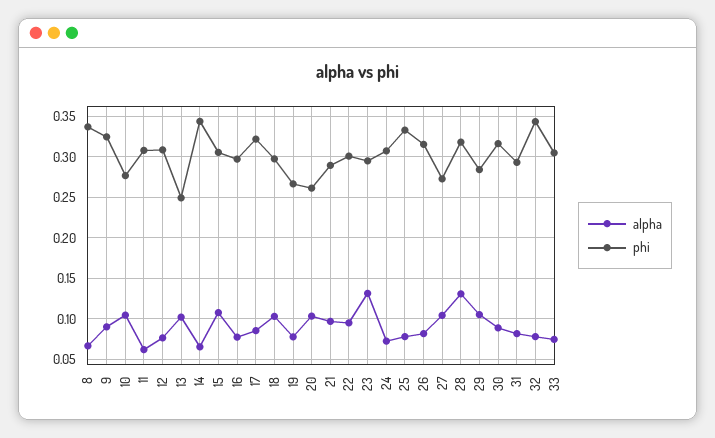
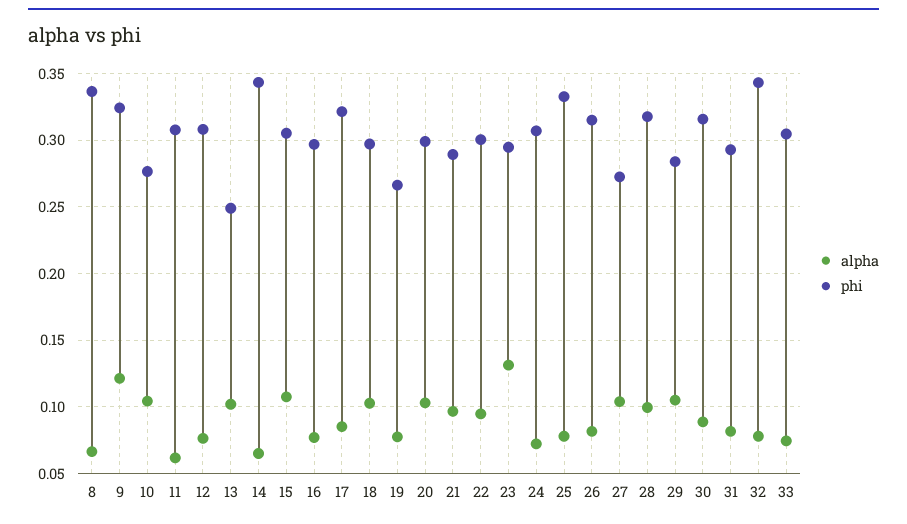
  {
    "alpha": {
      "8": 0.065,
-     "9": 0.09,
+     "9": 0.12,
      "10": 0.105,
      "11": 0.06,
      "12": 0.075,
      "13": 0.1,
      "14": 0.065,
      "15": 0.105,
      "16": 0.075,
      "17": 0.085,
      "18": 0.105,
      "19": 0.075,
      "20": 0.105,
      "21": 0.095,
      "22": 0.095,
      "23": 0.13,
      "24": 0.07,
      "25": 0.08,
      "26": 0.08,
      "27": 0.105,
-     "28": 0.13,
+     "28": 0.1,
      "29": 0.105,
      "30": 0.09,
      "31": 0.08,
      "32": 0.08,
      "33": 0.075
    },
    "phi": {
      "8": 0.335,
      "9": 0.325,
      "10": 0.275,
      "11": 0.31,
      "12": 0.31,
      "13": 0.25,
      "14": 0.345,
      "15": 0.305,
      "16": 0.295,
      "17": 0.32,
      "18": 0.295,
      "19": 0.265,
-     "20": 0.26,
+     "20": 0.3,
      "21": 0.29,
      "22": 0.3,
      "23": 0.295,
      "24": 0.305,
      "25": 0.335,
      "26": 0.315,
      "27": 0.275,
      "28": 0.32,
      "29": 0.285,
      "30": 0.315,
      "31": 0.295,
      "32": 0.345,
      "33": 0.305
    }
  }

